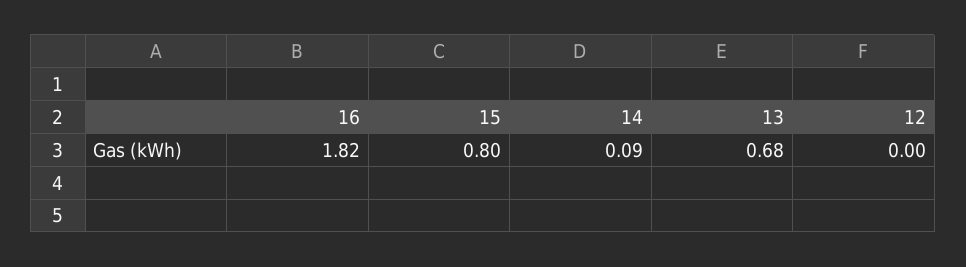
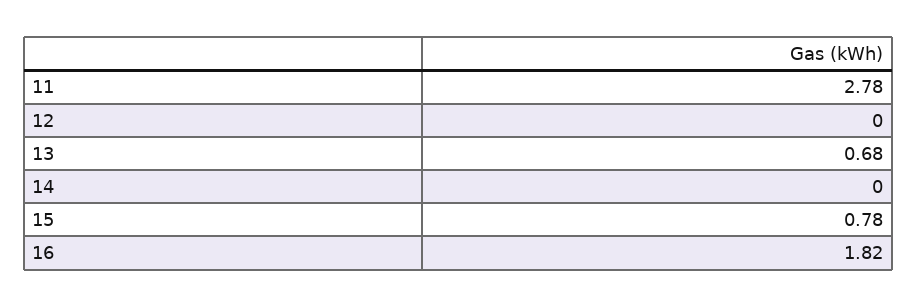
  {
    "16": 1.82,
-   "15": 0.8,
+   "15": 0.78,
-   "14": 0.09,
+   "14": 0,
    "13": 0.68,
-   "12": 0
+   "12": 0,
+   "11": 2.78
  }

